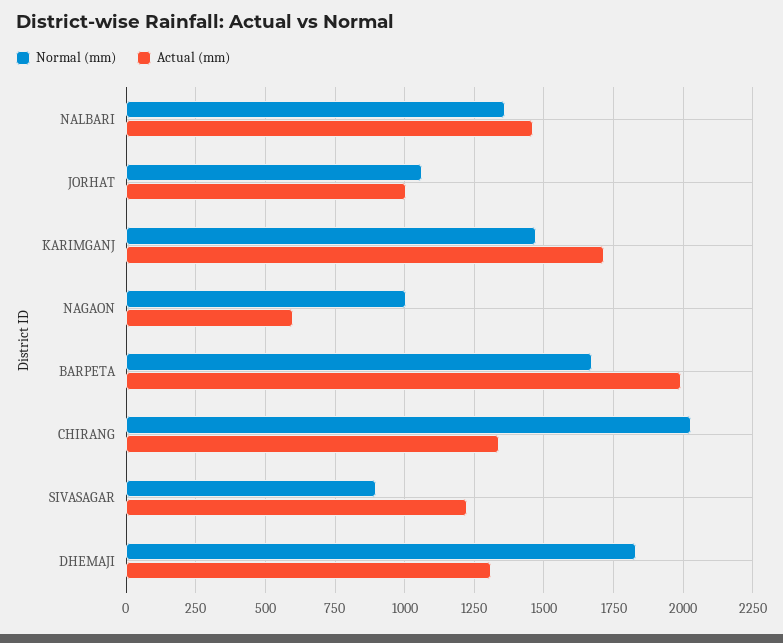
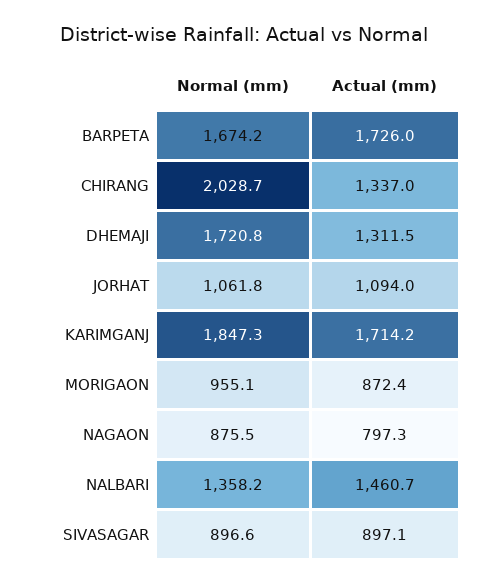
  {
    "Normal (mm)": {
      "NALBARI": 1358.2,
      "JORHAT": 1061.8,
-     "KARIMGANJ": 1475,
+     "KARIMGANJ": 1847.3,
-     "NAGAON": 1000,
+     "NAGAON": 875.5,
      "BARPETA": 1674.2,
      "CHIRANG": 2028.7,
      "SIVASAGAR": 896.6,
-     "DHEMAJI": 1825
+     "DHEMAJI": 1720.8,
+     "MORIGAON": 955.1
    },
    "Actual (mm)": {
      "NALBARI": 1460.7,
-     "JORHAT": 1000,
+     "JORHAT": 1094,
      "KARIMGANJ": 1714.2,
-     "NAGAON": 600,
+     "NAGAON": 797.3,
-     "BARPETA": 2000,
+     "BARPETA": 1726,
      "CHIRANG": 1337,
-     "SIVASAGAR": 1225,
+     "SIVASAGAR": 897.1,
-     "DHEMAJI": 1311.5
+     "DHEMAJI": 1311.5,
+     "MORIGAON": 872.4
    }
  }

